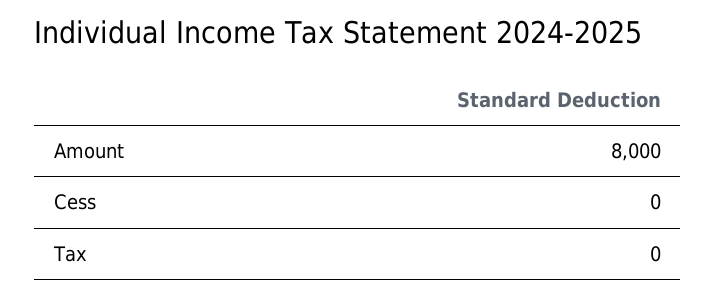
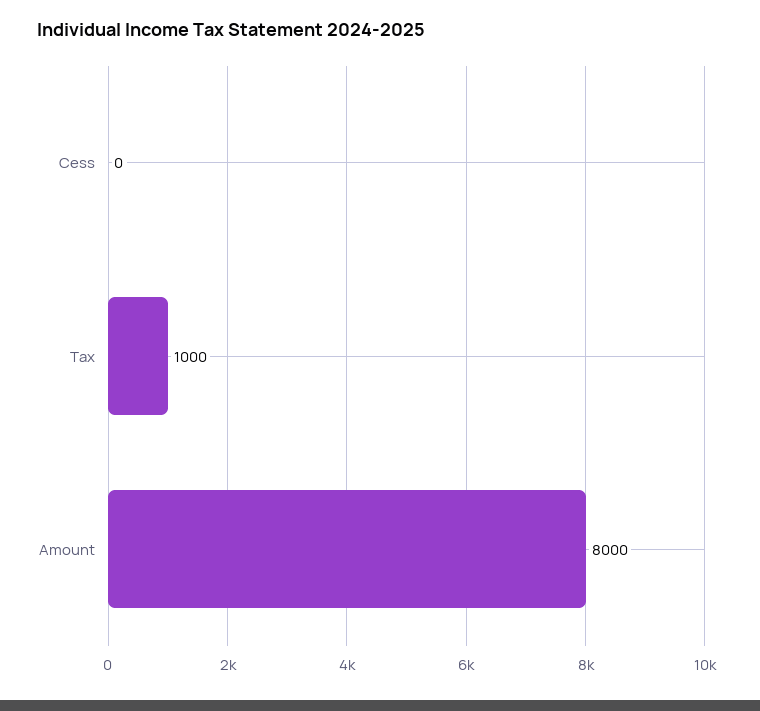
  {
    "Amount": 8000,
    "Cess": 0,
-   "Tax": 0
+   "Tax": 1000
  }

